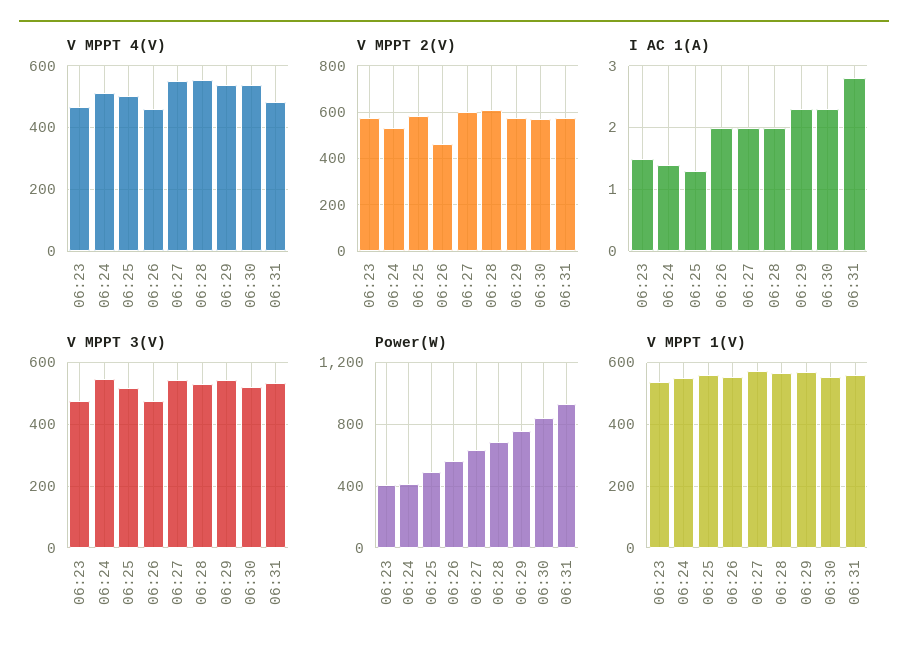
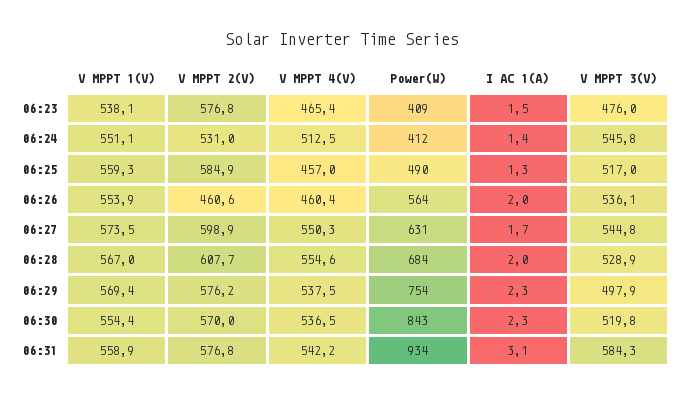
  {
    "V MPPT 4(V)": {
      "06:23": 465.4,
      "06:24": 512.5,
-     "06:25": 500,
+     "06:25": 457,
      "06:26": 460.4,
      "06:27": 550.3,
      "06:28": 554.6,
      "06:29": 537.5,
      "06:30": 536.5,
-     "06:31": 480
+     "06:31": 542.2
    },
    "V MPPT 2(V)": {
      "06:23": 576.8,
      "06:24": 531,
      "06:25": 584.9,
      "06:26": 460.6,
      "06:27": 598.9,
      "06:28": 607.7,
      "06:29": 576.2,
      "06:30": 570,
      "06:31": 576.8
    },
    "I AC 1(A)": {
      "06:23": 1.5,
      "06:24": 1.4,
      "06:25": 1.3,
      "06:26": 2,
-     "06:27": 2,
+     "06:27": 1.7,
      "06:28": 2,
      "06:29": 2.3,
      "06:30": 2.3,
-     "06:31": 2.8
+     "06:31": 3.1
    },
    "V MPPT 3(V)": {
      "06:23": 476,
      "06:24": 545.8,
      "06:25": 517,
-     "06:26": 480,
+     "06:26": 536.1,
      "06:27": 544.8,
      "06:28": 528.9,
-     "06:29": 540,
+     "06:29": 497.9,
      "06:30": 519.8,
-     "06:31": 540
+     "06:31": 584.3
    },
    "Power(W)": {
      "06:23": 409,
      "06:24": 412,
      "06:25": 490,
      "06:26": 564,
      "06:27": 631,
      "06:28": 684,
      "06:29": 754,
      "06:30": 843,
      "06:31": 934
    },
    "V MPPT 1(V)": {
      "06:23": 538.1,
      "06:24": 551.1,
      "06:25": 559.3,
      "06:26": 553.9,
      "06:27": 573.5,
      "06:28": 567,
      "06:29": 569.4,
      "06:30": 554.4,
      "06:31": 558.9
    }
  }

